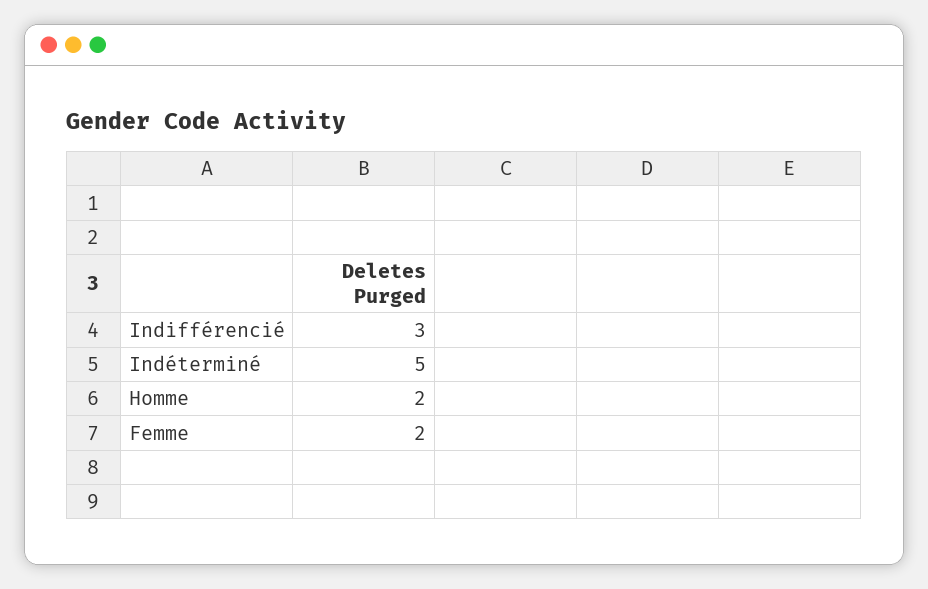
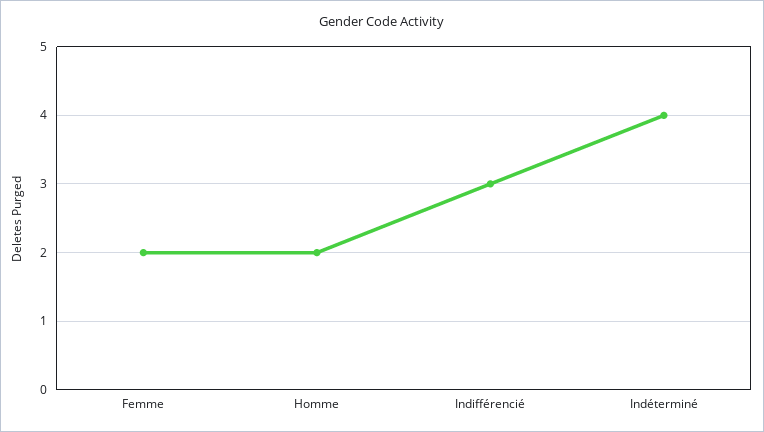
  {
    "Indifférencié": 3,
-   "Indéterminé": 5,
+   "Indéterminé": 4,
    "Homme": 2,
    "Femme": 2
  }

